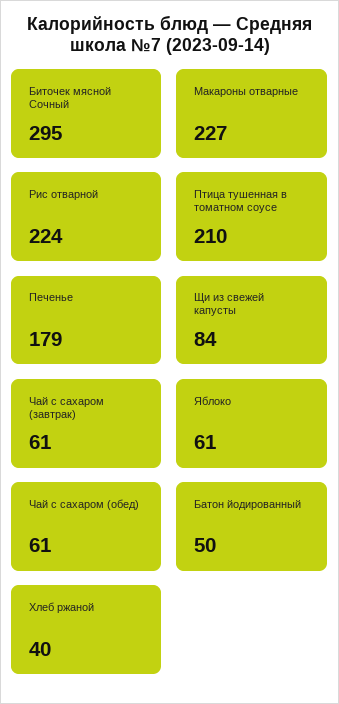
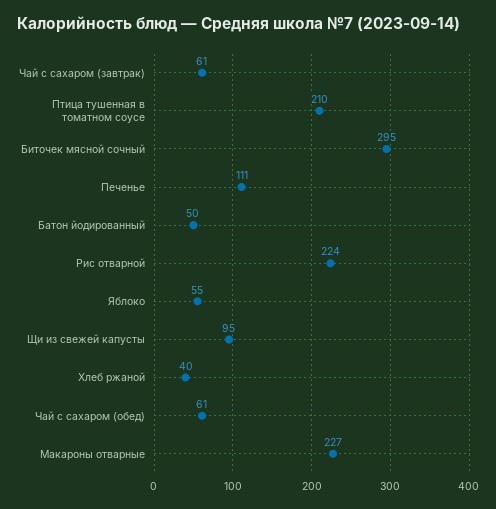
  {
    "Биточек мясной Сочный": 295,
    "Макароны отварные": 227,
    "Рис отварной": 224,
    "Птица тушенная в томатном соусе": 210,
-   "Печенье": 179,
+   "Печенье": 111,
-   "Щи из свежей капусты": 84,
+   "Щи из свежей капусты": 95,
    "Чай с сахаром (завтрак)": 61,
-   "Яблоко": 61,
+   "Яблоко": 55,
    "Чай с сахаром (обед)": 61,
    "Батон йодированный": 50,
    "Хлеб ржаной": 40
  }

